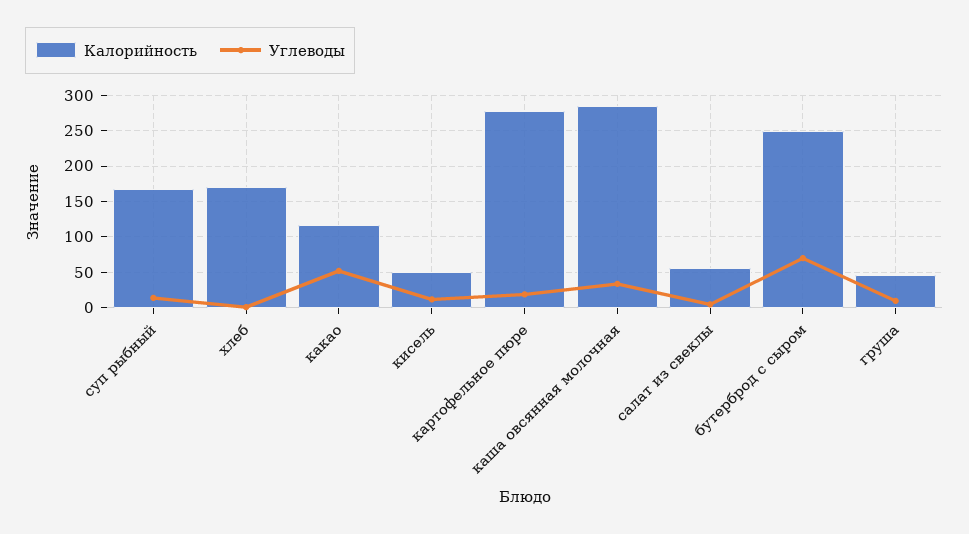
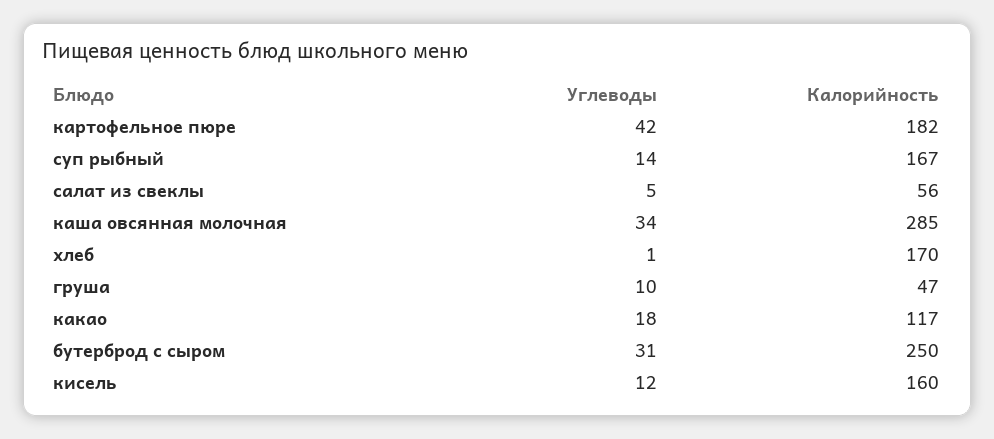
  {
    "Калорийность": {
      "суп рыбный": 167,
      "хлеб": 170,
      "какао": 117,
-     "кисель": 50,
+     "кисель": 160,
-     "картофельное пюре": 280,
+     "картофельное пюре": 182,
      "каша овсянная молочная": 285,
      "салат из свеклы": 56,
      "бутерброд с сыром": 250,
      "груша": 47
    },
    "Углеводы": {
      "суп рыбный": 14,
      "хлеб": 1,
-     "какао": 50,
+     "какао": 18,
      "кисель": 12,
-     "картофельное пюре": 20,
+     "картофельное пюре": 42,
      "каша овсянная молочная": 34,
      "салат из свеклы": 5,
-     "бутерброд с сыром": 70,
+     "бутерброд с сыром": 31,
      "груша": 10
    }
  }

